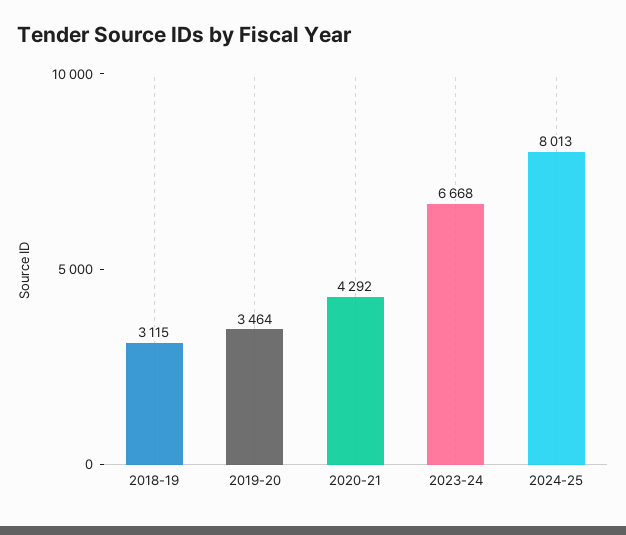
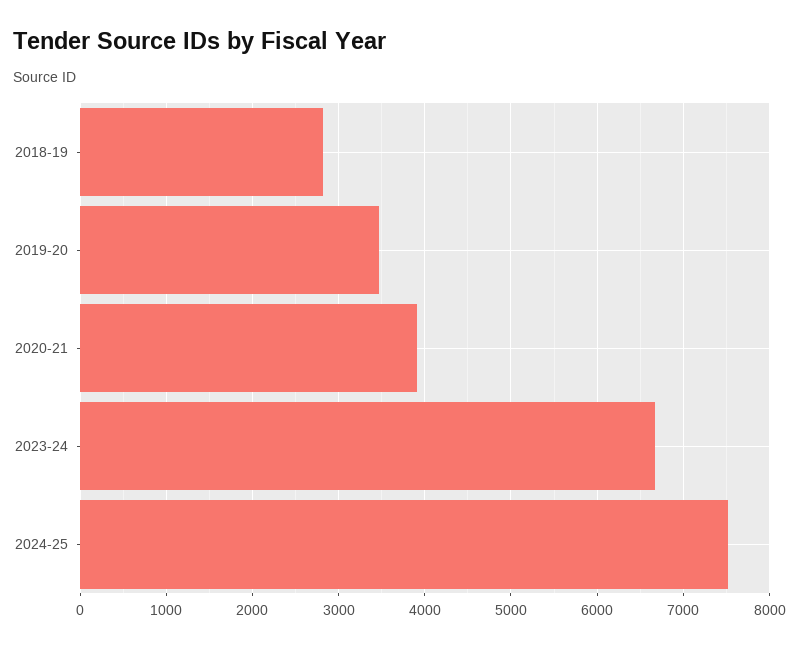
  {
-   "2018-19": 3115,
+   "2018-19": 2800,
    "2019-20": 3464,
-   "2020-21": 4292,
+   "2020-21": 3900,
    "2023-24": 6668,
-   "2024-25": 8013
+   "2024-25": 7500
  }

